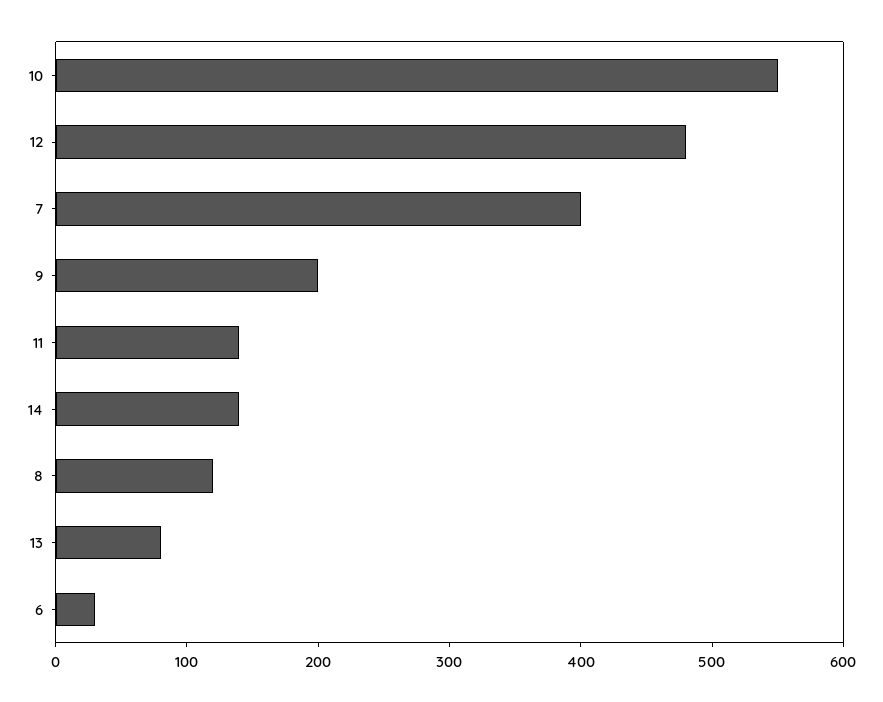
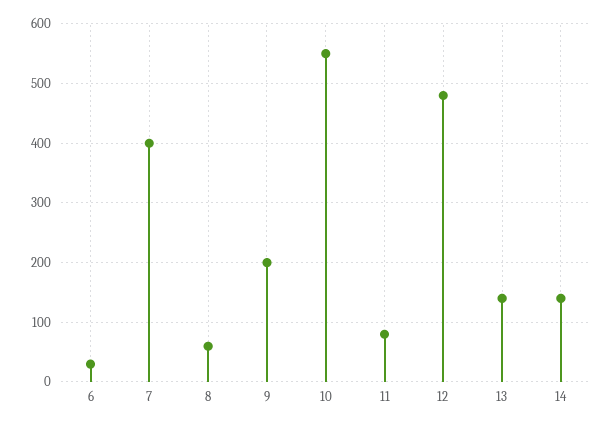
  {
    "10": 560,
    "12": 480,
    "7": 400,
    "9": 200,
-   "11": 140,
+   "11": 80,
    "14": 140,
-   "8": 120,
+   "8": 60,
-   "13": 80,
+   "13": 140,
    "6": 40
  }

